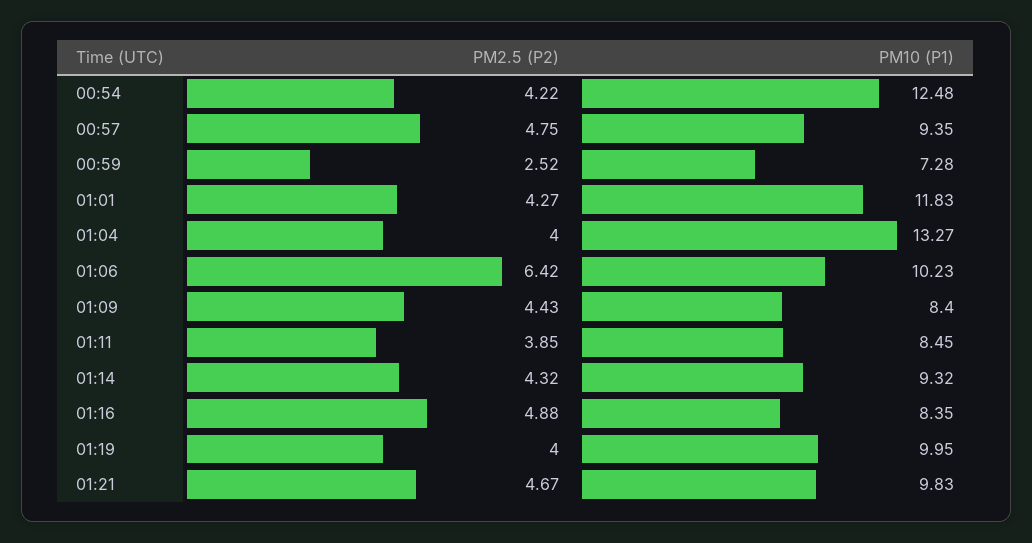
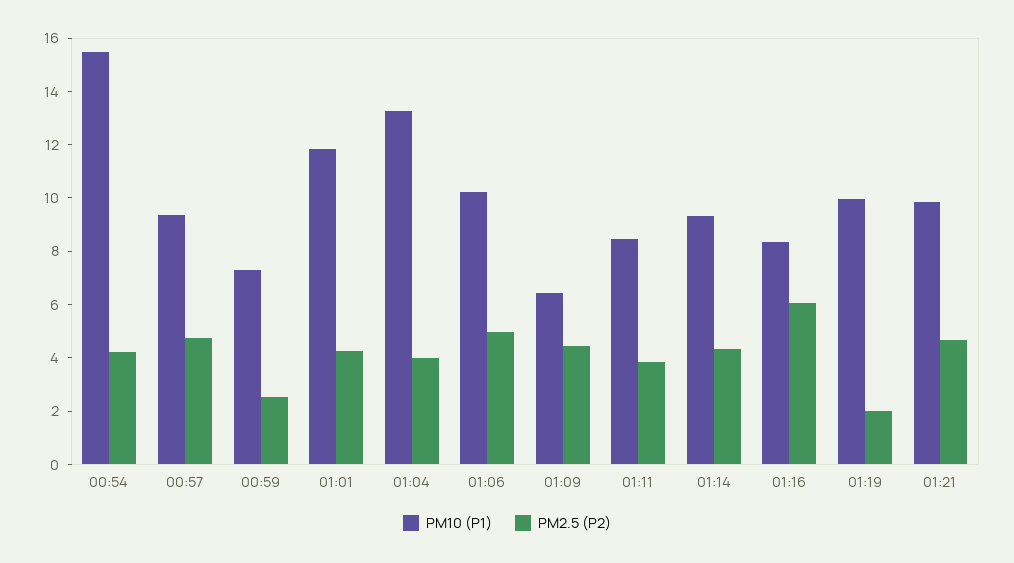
  {
    "PM2.5 (P2)": {
      "00:54": 4.22,
      "00:57": 4.75,
      "00:59": 2.52,
      "01:01": 4.27,
      "01:04": 4,
-     "01:06": 6.42,
+     "01:06": 5,
      "01:09": 4.43,
      "01:11": 3.85,
      "01:14": 4.32,
-     "01:16": 4.88,
+     "01:16": 6,
-     "01:19": 4,
+     "01:19": 2,
      "01:21": 4.67
    },
    "PM10 (P1)": {
-     "00:54": 12.48,
+     "00:54": 15.5,
      "00:57": 9.35,
      "00:59": 7.28,
      "01:01": 11.83,
      "01:04": 13.27,
      "01:06": 10.23,
-     "01:09": 8.4,
+     "01:09": 6.5,
      "01:11": 8.45,
      "01:14": 9.32,
      "01:16": 8.35,
      "01:19": 9.95,
      "01:21": 9.83
    }
  }

